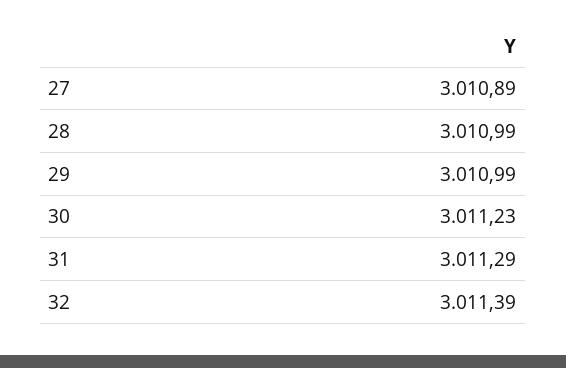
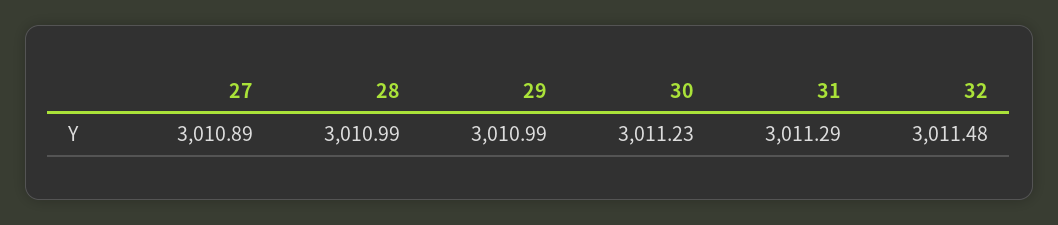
  {
    "27": 3010.89,
    "28": 3010.99,
    "29": 3010.99,
    "30": 3011.23,
    "31": 3011.29,
-   "32": 3011.39
+   "32": 3011.48
  }

